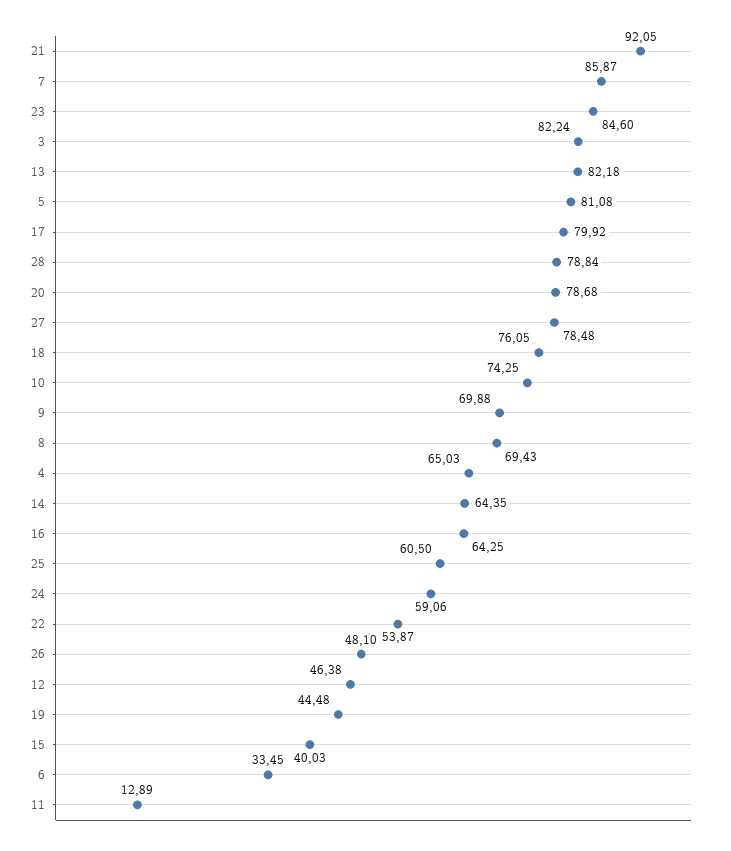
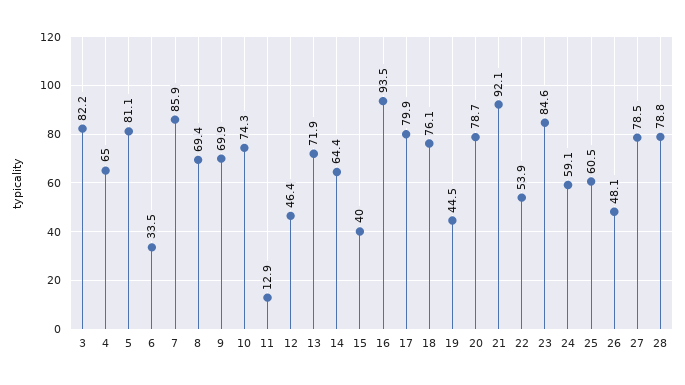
  {
    "21": 92.05,
    "7": 85.87,
    "23": 84.6,
    "3": 82.24,
-   "13": 82.18,
+   "13": 71.9,
    "5": 81.08,
    "17": 79.92,
    "28": 78.84,
    "20": 78.68,
    "27": 78.48,
    "18": 76.05,
    "10": 74.25,
    "9": 69.88,
    "8": 69.43,
    "4": 65.03,
    "14": 64.35,
-   "16": 64.25,
+   "16": 93.5,
    "25": 60.5,
    "24": 59.06,
    "22": 53.87,
    "26": 48.1,
    "12": 46.38,
    "19": 44.48,
    "15": 40.03,
    "6": 33.45,
    "11": 12.89
  }

